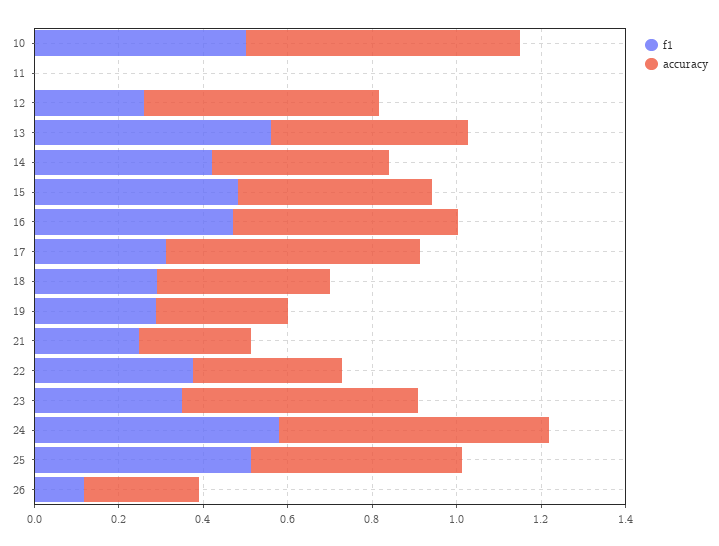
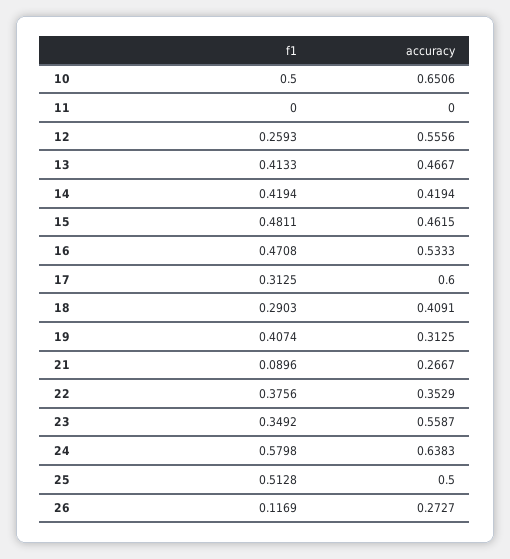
  {
    "f1": {
      "10": 0.5,
      "11": 0,
      "12": 0.2593,
-     "13": 0.55,
+     "13": 0.4133,
      "14": 0.4194,
      "15": 0.4811,
      "16": 0.4708,
      "17": 0.3125,
      "18": 0.2903,
-     "19": 0.3,
+     "19": 0.4074,
-     "21": 0.25,
+     "21": 0.0896,
      "22": 0.3756,
      "23": 0.3492,
      "24": 0.5798,
      "25": 0.5128,
      "26": 0.1169
    },
    "accuracy": {
      "10": 0.6506,
      "11": 0,
      "12": 0.5556,
      "13": 0.4667,
      "14": 0.4194,
      "15": 0.4615,
      "16": 0.5333,
      "17": 0.6,
      "18": 0.4091,
      "19": 0.3125,
      "21": 0.2667,
      "22": 0.3529,
      "23": 0.5587,
      "24": 0.6383,
      "25": 0.5,
      "26": 0.2727
    }
  }

